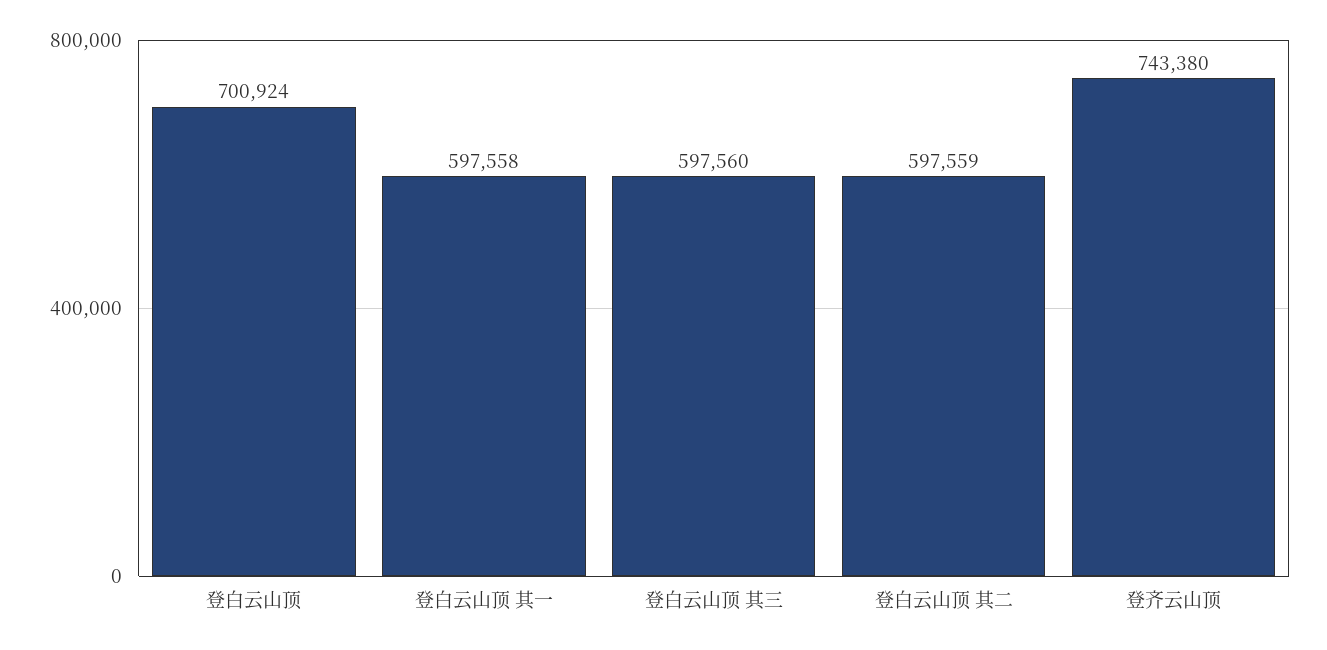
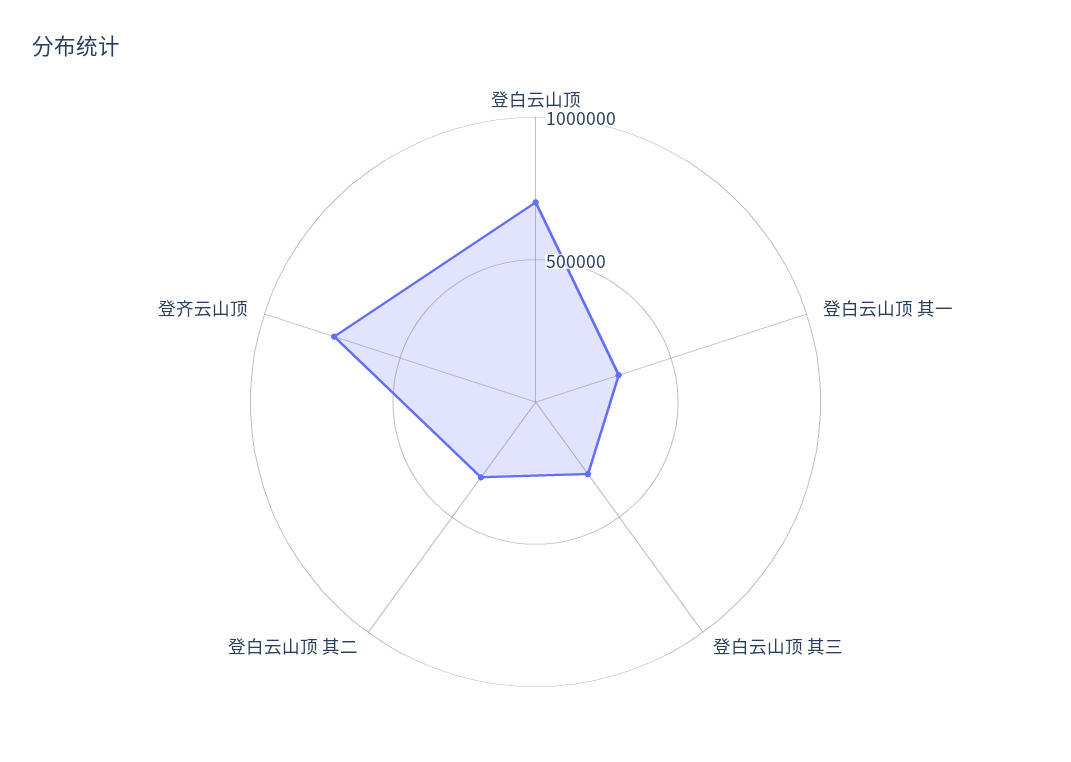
  {
    "登白云山顶": 700924,
-   "登白云山顶 其一": 597558,
+   "登白云山顶 其一": 300000,
-   "登白云山顶 其三": 597560,
+   "登白云山顶 其三": 300000,
-   "登白云山顶 其二": 597559,
+   "登白云山顶 其二": 300000,
    "登齐云山顶": 743380
  }

